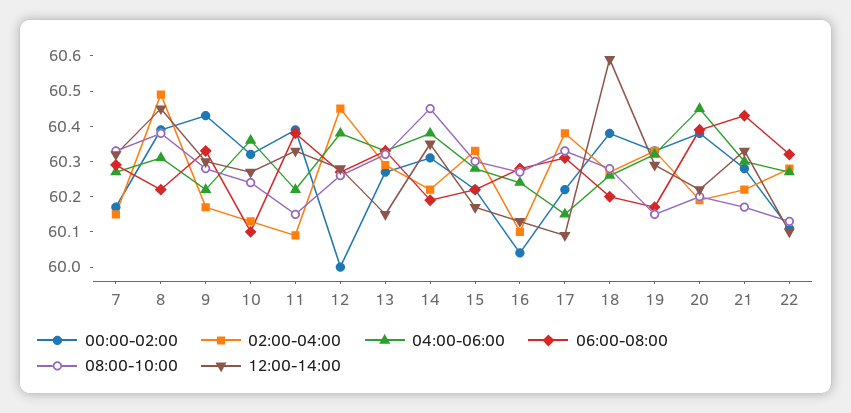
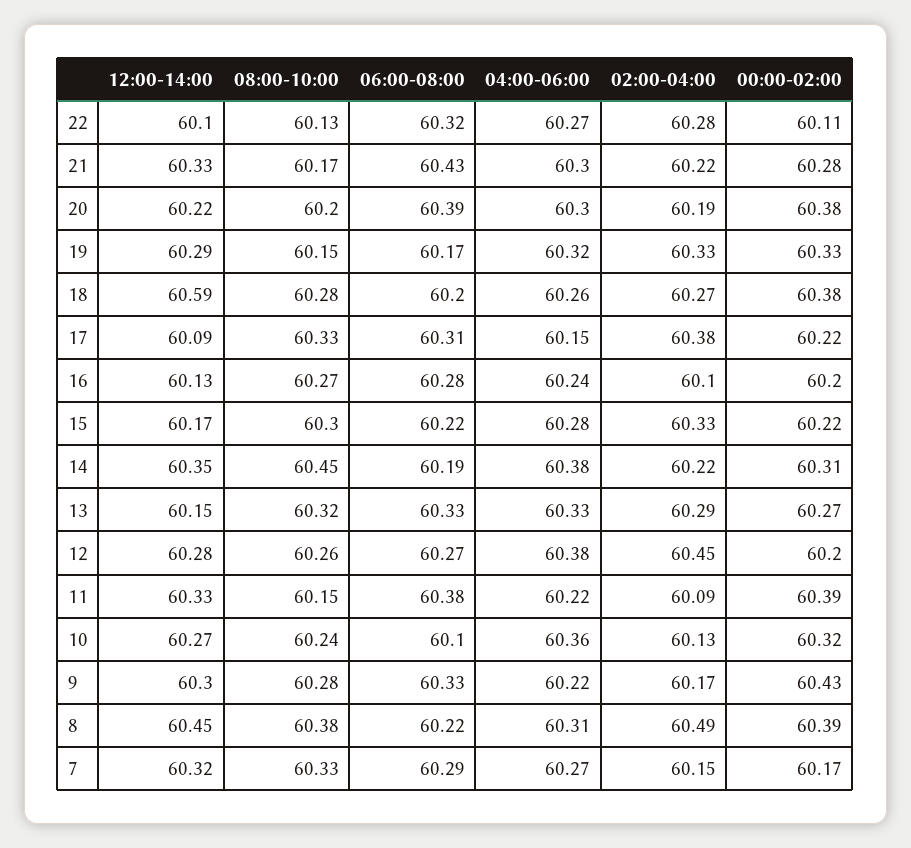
  {
    "00:00-02:00": {
      "7": 60.17,
      "8": 60.39,
      "9": 60.43,
      "10": 60.32,
      "11": 60.39,
-     "12": 60,
+     "12": 60.2,
      "13": 60.27,
      "14": 60.31,
      "15": 60.22,
-     "16": 60.05,
+     "16": 60.2,
      "17": 60.22,
      "18": 60.38,
      "19": 60.33,
      "20": 60.38,
      "21": 60.28,
      "22": 60.11
    },
    "02:00-04:00": {
      "7": 60.15,
      "8": 60.49,
      "9": 60.17,
      "10": 60.13,
      "11": 60.09,
      "12": 60.45,
      "13": 60.29,
      "14": 60.22,
      "15": 60.33,
      "16": 60.1,
      "17": 60.38,
      "18": 60.27,
      "19": 60.33,
      "20": 60.19,
      "21": 60.22,
      "22": 60.28
    },
    "04:00-06:00": {
      "7": 60.27,
      "8": 60.31,
      "9": 60.22,
      "10": 60.36,
      "11": 60.22,
      "12": 60.38,
      "13": 60.33,
      "14": 60.38,
      "15": 60.28,
      "16": 60.24,
      "17": 60.15,
      "18": 60.26,
      "19": 60.32,
-     "20": 60.45,
+     "20": 60.3,
      "21": 60.3,
      "22": 60.27
    },
    "06:00-08:00": {
      "7": 60.29,
      "8": 60.22,
      "9": 60.33,
      "10": 60.1,
      "11": 60.38,
      "12": 60.27,
      "13": 60.33,
      "14": 60.19,
      "15": 60.22,
      "16": 60.28,
      "17": 60.31,
      "18": 60.2,
      "19": 60.17,
      "20": 60.39,
      "21": 60.43,
      "22": 60.32
    },
    "08:00-10:00": {
      "7": 60.33,
      "8": 60.38,
      "9": 60.28,
      "10": 60.24,
      "11": 60.15,
      "12": 60.26,
      "13": 60.32,
      "14": 60.45,
      "15": 60.3,
      "16": 60.27,
      "17": 60.33,
      "18": 60.28,
      "19": 60.15,
      "20": 60.2,
      "21": 60.17,
      "22": 60.13
    },
    "12:00-14:00": {
      "7": 60.32,
      "8": 60.45,
      "9": 60.3,
      "10": 60.27,
      "11": 60.33,
      "12": 60.28,
      "13": 60.15,
      "14": 60.35,
      "15": 60.17,
      "16": 60.13,
      "17": 60.09,
      "18": 60.59,
      "19": 60.29,
      "20": 60.22,
      "21": 60.33,
      "22": 60.1
    }
  }

